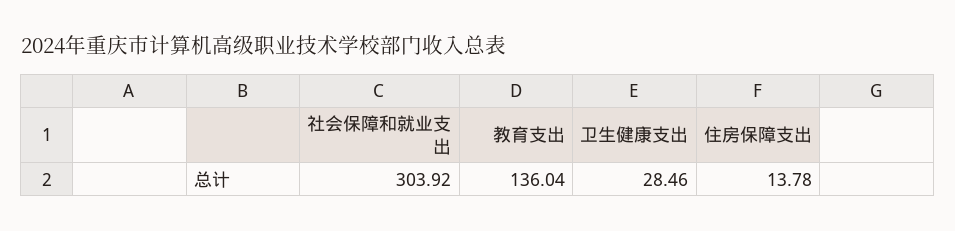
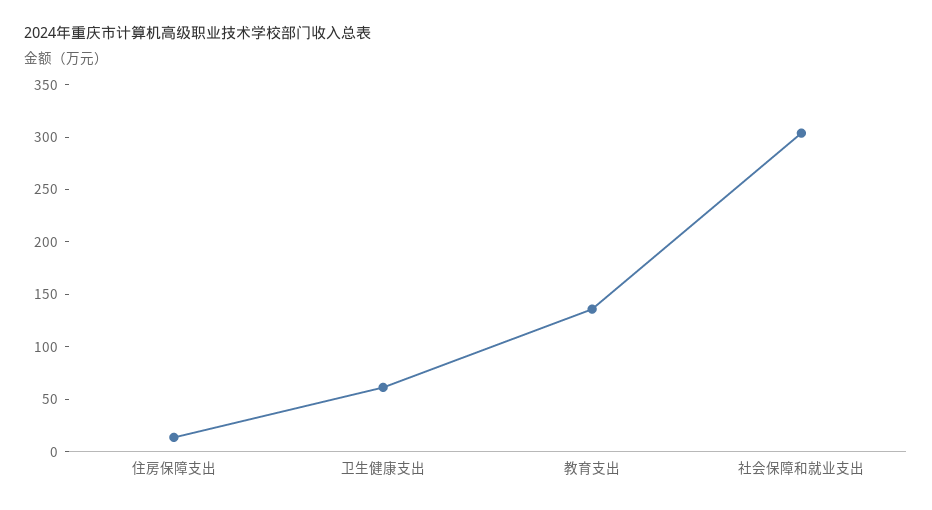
  {
    "社会保障和就业支出": 303.92,
    "教育支出": 136.04,
-   "卫生健康支出": 28.46,
+   "卫生健康支出": 60,
    "住房保障支出": 13.78
  }

